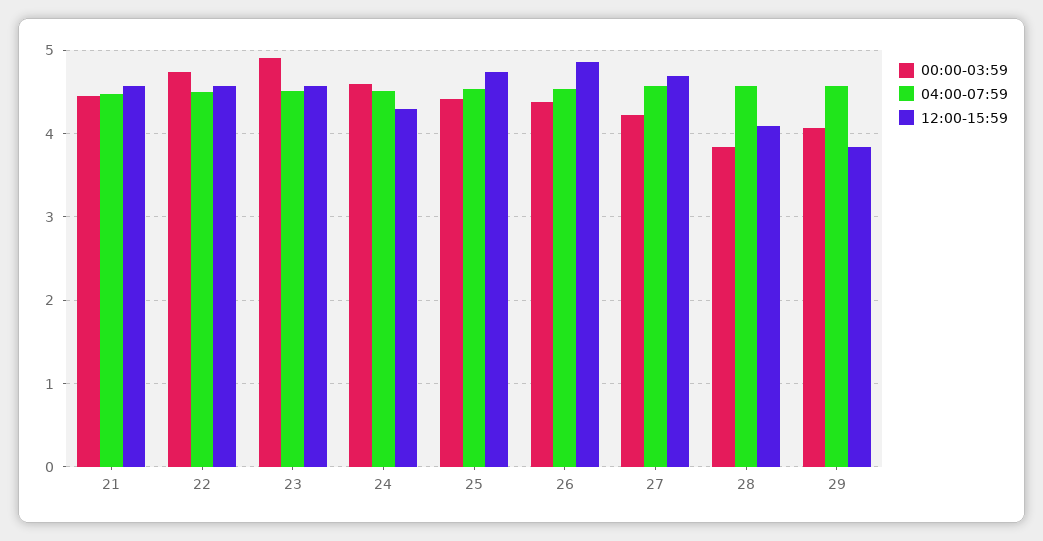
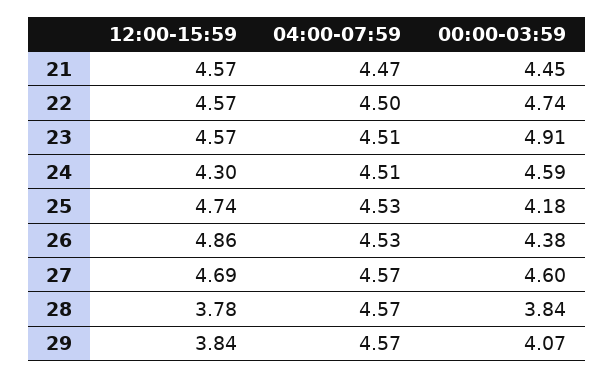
  {
    "00:00-03:59": {
      "21": 4.45,
      "22": 4.74,
      "23": 4.91,
      "24": 4.59,
-     "25": 4.4,
+     "25": 4.18,
      "26": 4.38,
-     "27": 4.2,
+     "27": 4.6,
      "28": 3.84,
      "29": 4.07
    },
    "04:00-07:59": {
      "21": 4.47,
      "22": 4.5,
      "23": 4.51,
      "24": 4.51,
      "25": 4.53,
      "26": 4.53,
      "27": 4.57,
      "28": 4.57,
      "29": 4.57
    },
    "12:00-15:59": {
      "21": 4.57,
      "22": 4.57,
      "23": 4.57,
      "24": 4.3,
      "25": 4.74,
      "26": 4.86,
      "27": 4.69,
-     "28": 4.1,
+     "28": 3.78,
      "29": 3.84
    }
  }

